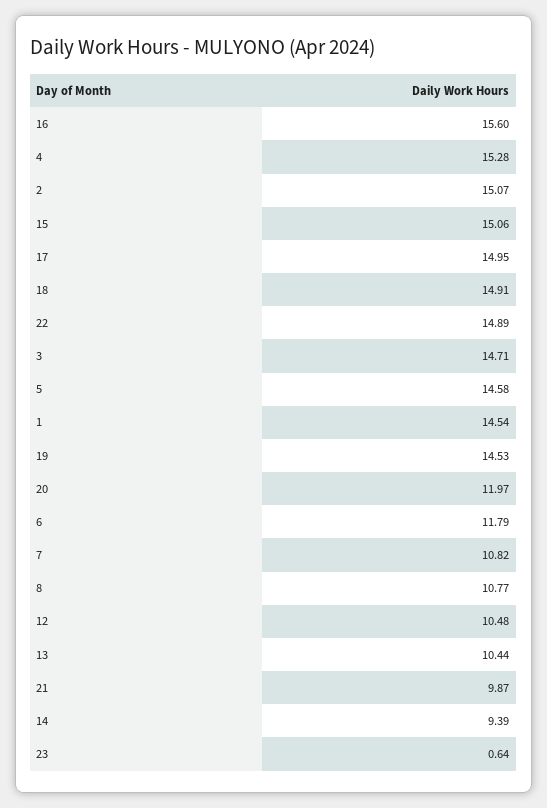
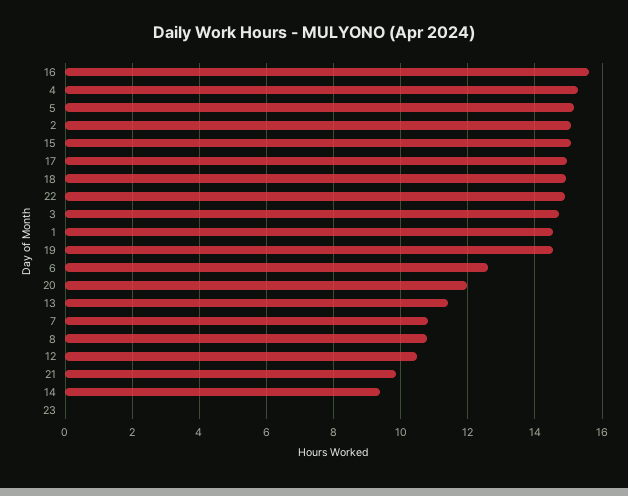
  {
    "16": 15.6,
    "4": 15.28,
    "2": 15.07,
    "15": 15.06,
    "17": 14.95,
    "18": 14.91,
    "22": 14.89,
    "3": 14.71,
-   "5": 14.58,
+   "5": 15.2,
    "1": 14.54,
    "19": 14.53,
    "20": 11.97,
-   "6": 11.79,
+   "6": 12.6,
    "7": 10.82,
    "8": 10.77,
    "12": 10.48,
-   "13": 10.44,
+   "13": 11.4,
    "21": 9.87,
    "14": 9.39,
-   "23": 0.64
+   "23": 0
  }

